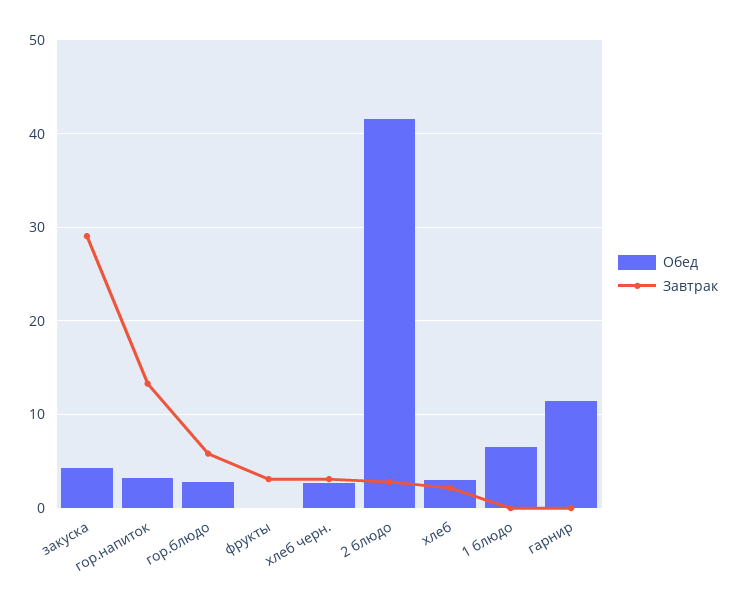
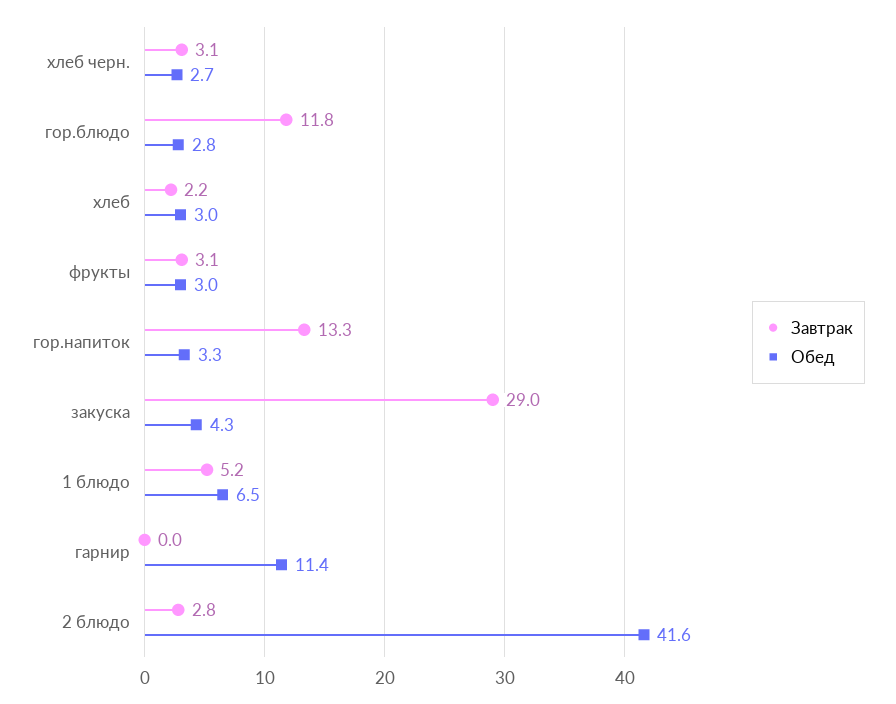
  {
    "Обед": {
      "закуска": 4.3,
      "гор.напиток": 3.3,
      "гор.блюдо": 2.8,
-     "фрукты": 0,
+     "фрукты": 3,
      "хлеб черн.": 2.7,
      "2 блюдо": 41.6,
      "хлеб": 3,
      "1 блюдо": 6.5,
      "гарнир": 11.4
    },
    "Завтрак": {
      "закуска": 29,
      "гор.напиток": 13.3,
-     "гор.блюдо": 6,
+     "гор.блюдо": 11.8,
      "фрукты": 3.1,
      "хлеб черн.": 3.1,
      "2 блюдо": 2.8,
      "хлеб": 2.2,
-     "1 блюдо": 0,
+     "1 блюдо": 5.2,
      "гарнир": 0
    }
  }

